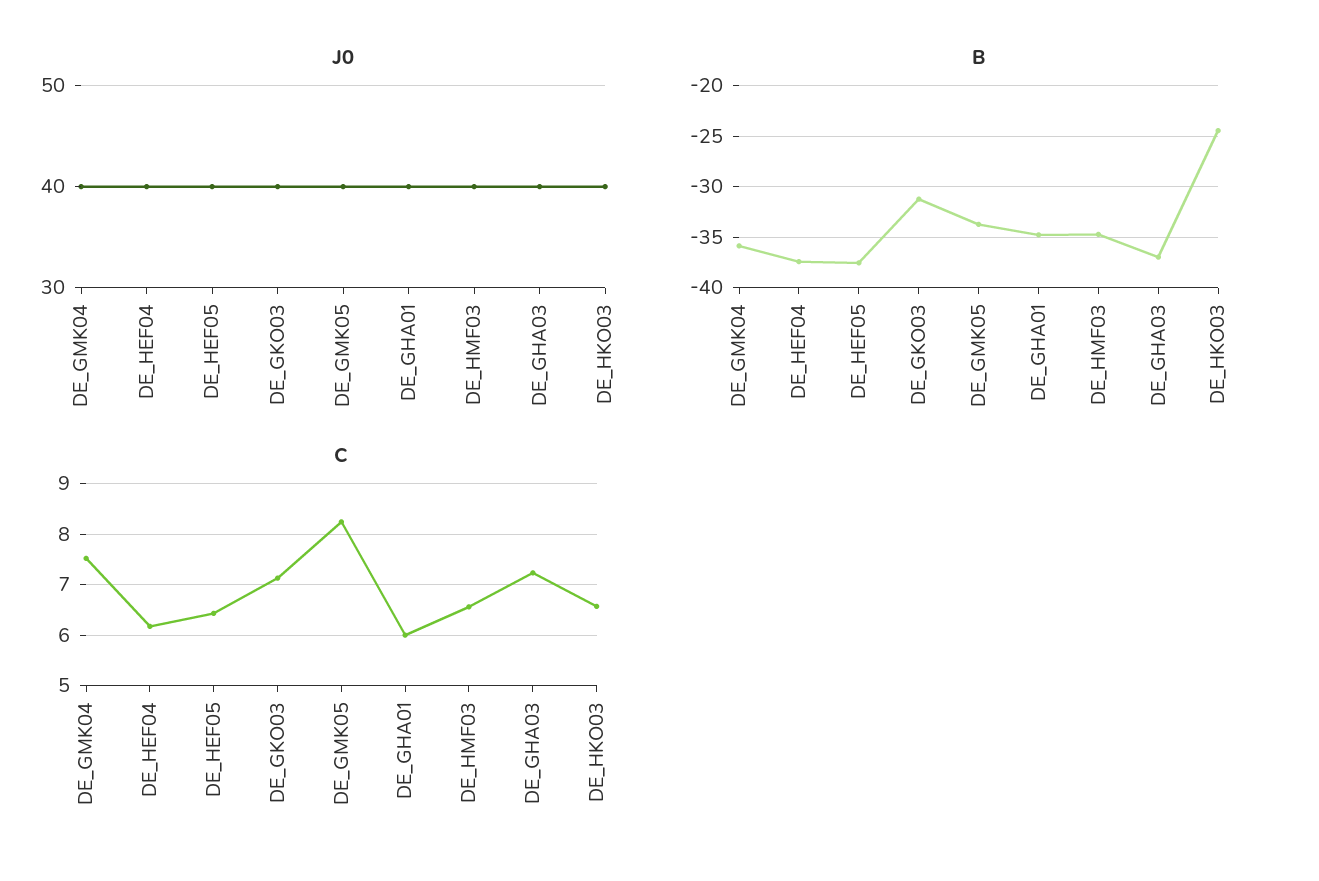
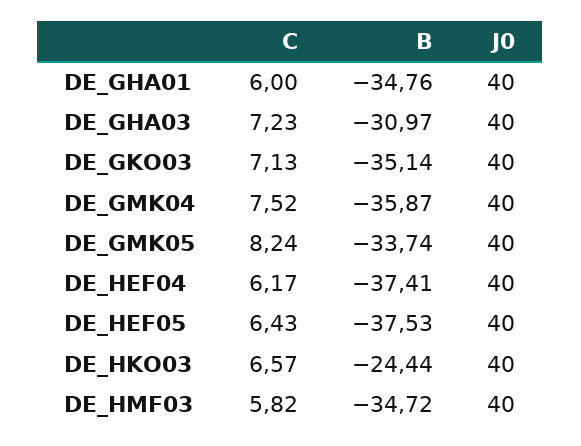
  {
    "J0": {
      "DE_GMK04": 40,
      "DE_HEF04": 40,
      "DE_HEF05": 40,
      "DE_GKO03": 40,
      "DE_GMK05": 40,
      "DE_GHA01": 40,
      "DE_HMF03": 40,
      "DE_GHA03": 40,
      "DE_HKO03": 40
    },
    "B": {
      "DE_GMK04": -35.87,
      "DE_HEF04": -37.41,
      "DE_HEF05": -37.53,
-     "DE_GKO03": -31,
+     "DE_GKO03": -35.14,
      "DE_GMK05": -33.74,
      "DE_GHA01": -34.76,
      "DE_HMF03": -34.72,
-     "DE_GHA03": -37,
+     "DE_GHA03": -30.97,
      "DE_HKO03": -24.44
    },
    "C": {
      "DE_GMK04": 7.52,
      "DE_HEF04": 6.17,
      "DE_HEF05": 6.43,
      "DE_GKO03": 7.13,
      "DE_GMK05": 8.24,
      "DE_GHA01": 6,
-     "DE_HMF03": 6.6,
+     "DE_HMF03": 5.82,
      "DE_GHA03": 7.23,
      "DE_HKO03": 6.57
    }
  }

